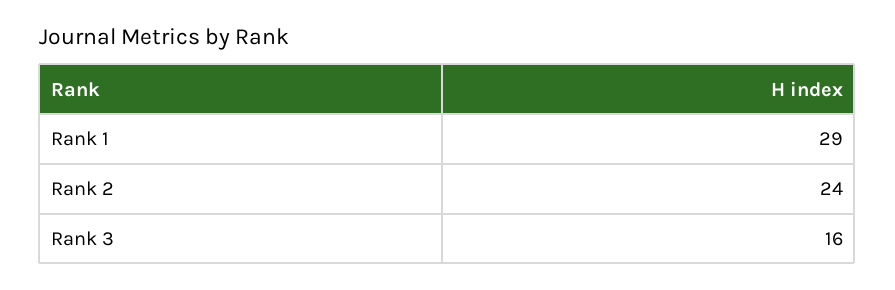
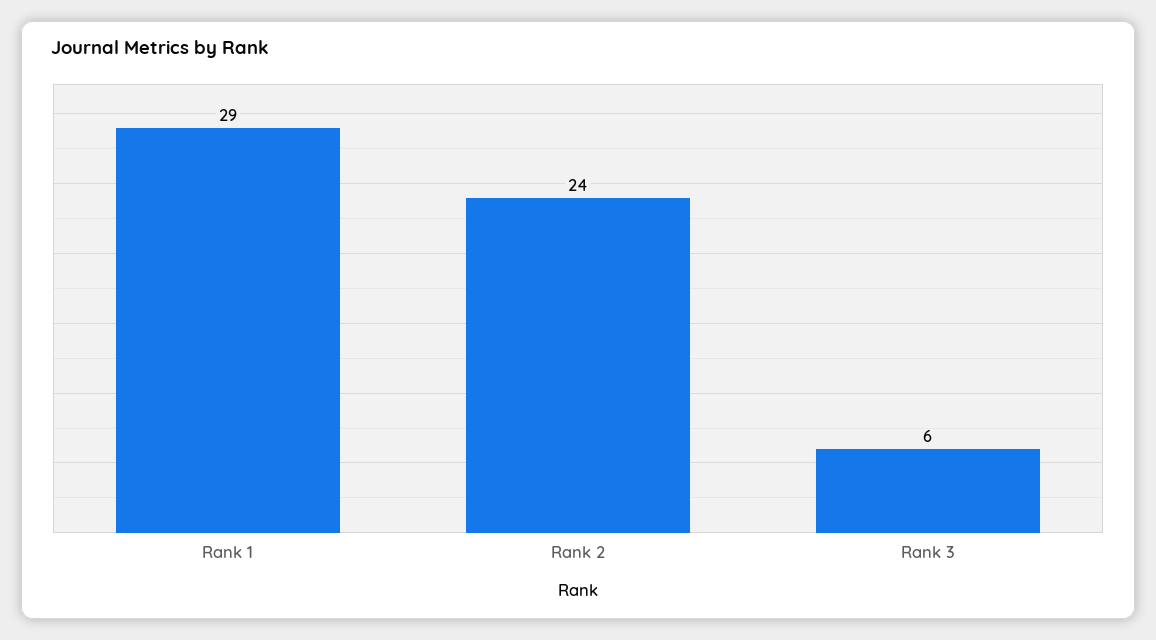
  {
    "Rank 1": 29,
    "Rank 2": 24,
-   "Rank 3": 16
+   "Rank 3": 6
  }

